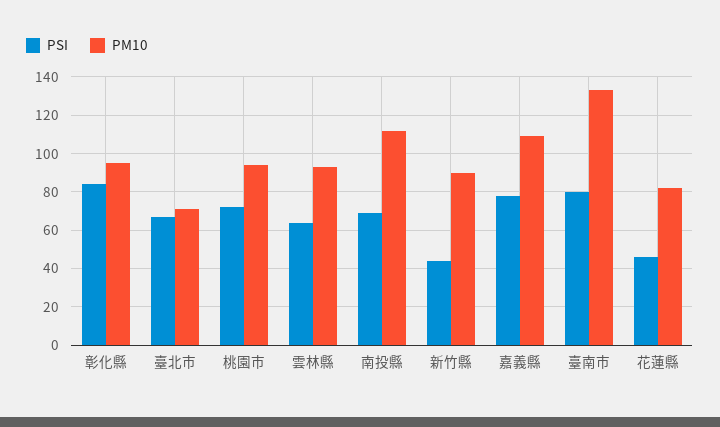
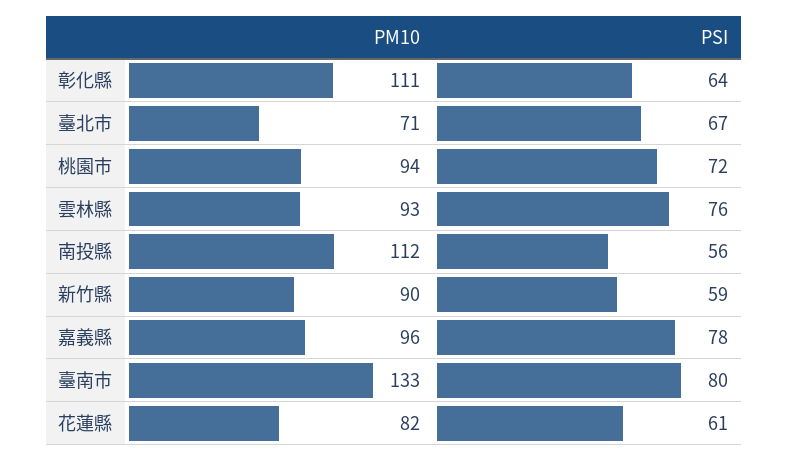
  {
    "PSI": {
-     "彰化縣": 85,
+     "彰化縣": 64,
      "臺北市": 67,
      "桃園市": 72,
-     "雲林縣": 65,
+     "雲林縣": 76,
-     "南投縣": 70,
+     "南投縣": 56,
-     "新竹縣": 45,
+     "新竹縣": 59,
      "嘉義縣": 78,
      "臺南市": 80,
-     "花蓮縣": 45
+     "花蓮縣": 61
    },
    "PM10": {
-     "彰化縣": 95,
+     "彰化縣": 111,
      "臺北市": 71,
      "桃園市": 94,
      "雲林縣": 93,
      "南投縣": 112,
      "新竹縣": 90,
-     "嘉義縣": 110,
+     "嘉義縣": 96,
      "臺南市": 133,
      "花蓮縣": 82
    }
  }

